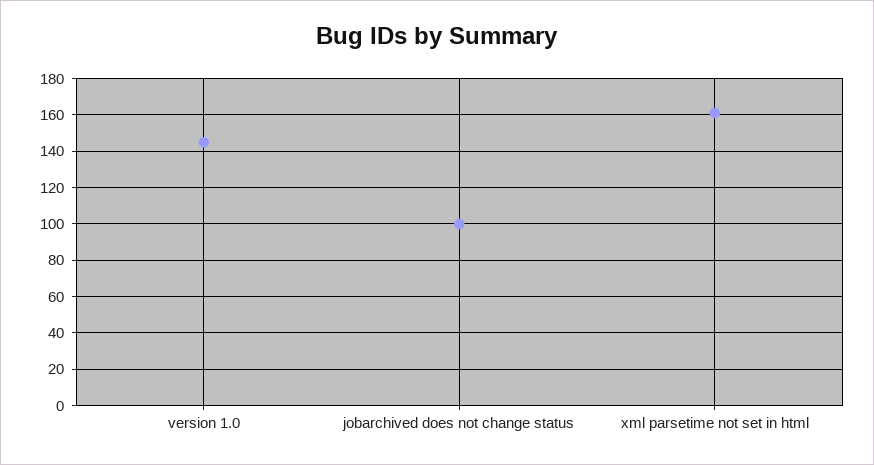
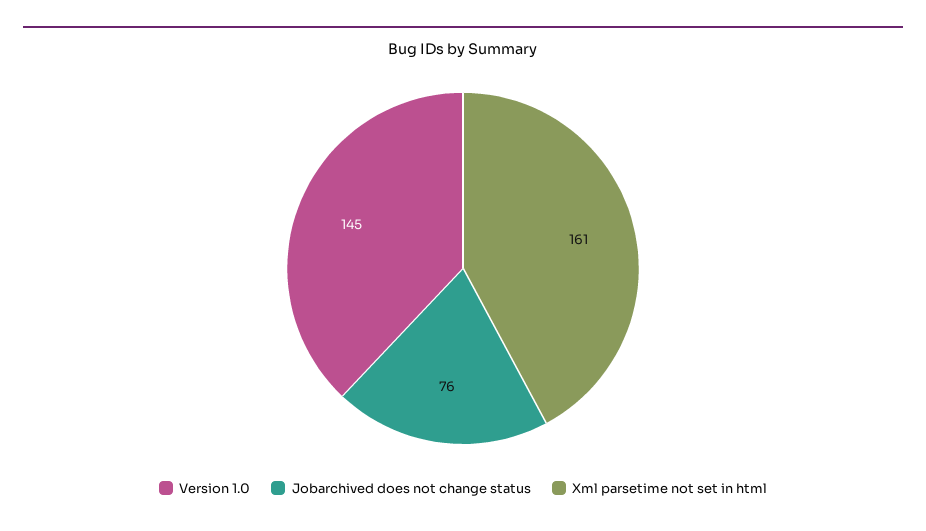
  {
    "version 1.0": 145,
-   "jobarchived does not change status": 100,
+   "jobarchived does not change status": 76,
    "xml parsetime not set in html": 161
  }

